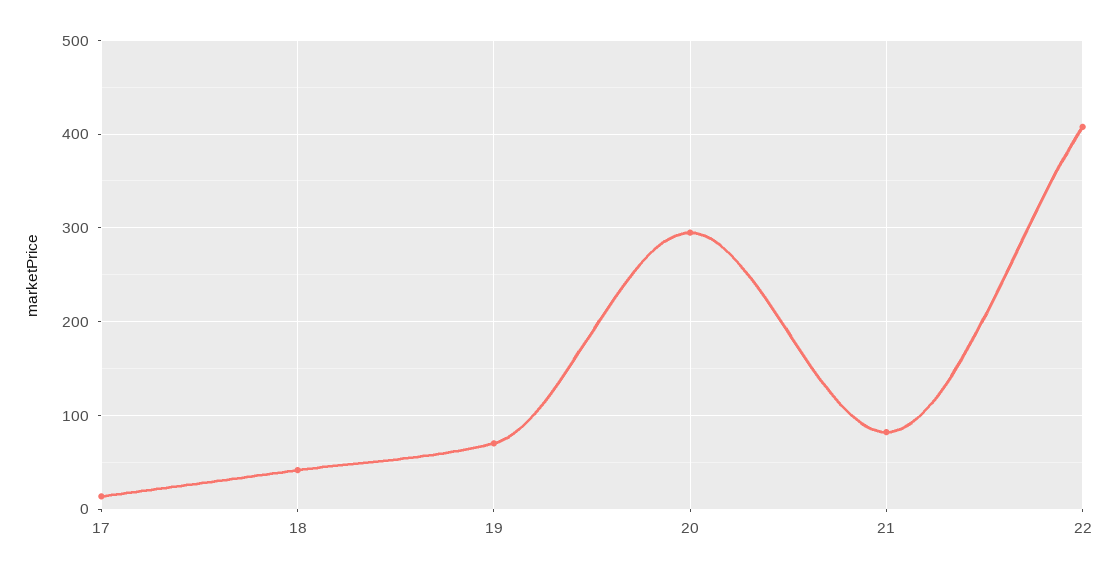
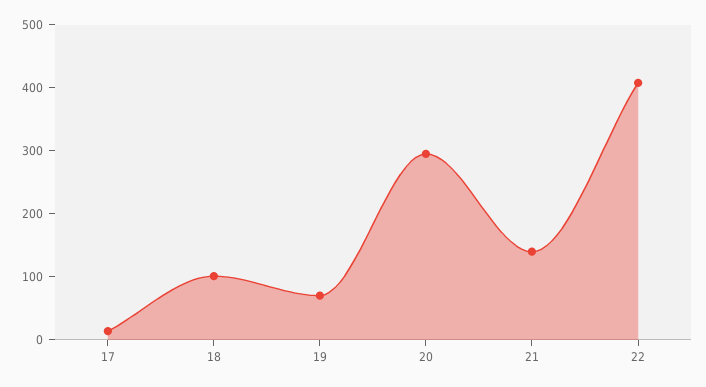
  {
    "17": 10,
-   "18": 40,
+   "18": 100,
    "19": 70,
    "20": 290,
-   "21": 80,
+   "21": 140,
    "22": 410
  }

